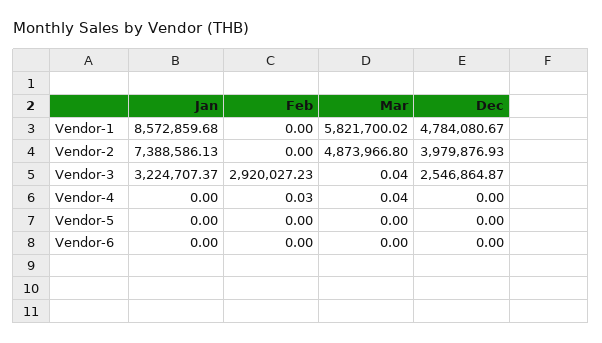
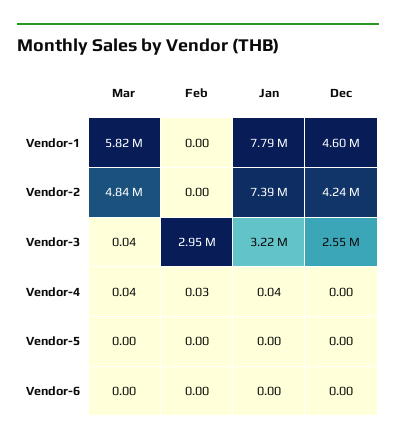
  {
    "Jan": {
-     "Vendor-1": 8572859.68,
+     "Vendor-1": 7790000,
      "Vendor-2": 7388586.13,
      "Vendor-3": 3224707.37,
-     "Vendor-4": 0,
+     "Vendor-4": 0.04,
      "Vendor-5": 0,
      "Vendor-6": 0
    },
    "Feb": {
      "Vendor-1": 0,
      "Vendor-2": 0,
-     "Vendor-3": 2920027.23,
+     "Vendor-3": 2950000,
      "Vendor-4": 0.03,
      "Vendor-5": 0,
      "Vendor-6": 0
    },
    "Mar": {
      "Vendor-1": 5821700.02,
-     "Vendor-2": 4873966.8,
+     "Vendor-2": 4840000,
      "Vendor-3": 0.04,
      "Vendor-4": 0.04,
      "Vendor-5": 0,
      "Vendor-6": 0
    },
    "Dec": {
-     "Vendor-1": 4784080.67,
+     "Vendor-1": 4600000,
-     "Vendor-2": 3979876.93,
+     "Vendor-2": 4240000,
      "Vendor-3": 2546864.87,
      "Vendor-4": 0,
      "Vendor-5": 0,
      "Vendor-6": 0
    }
  }

